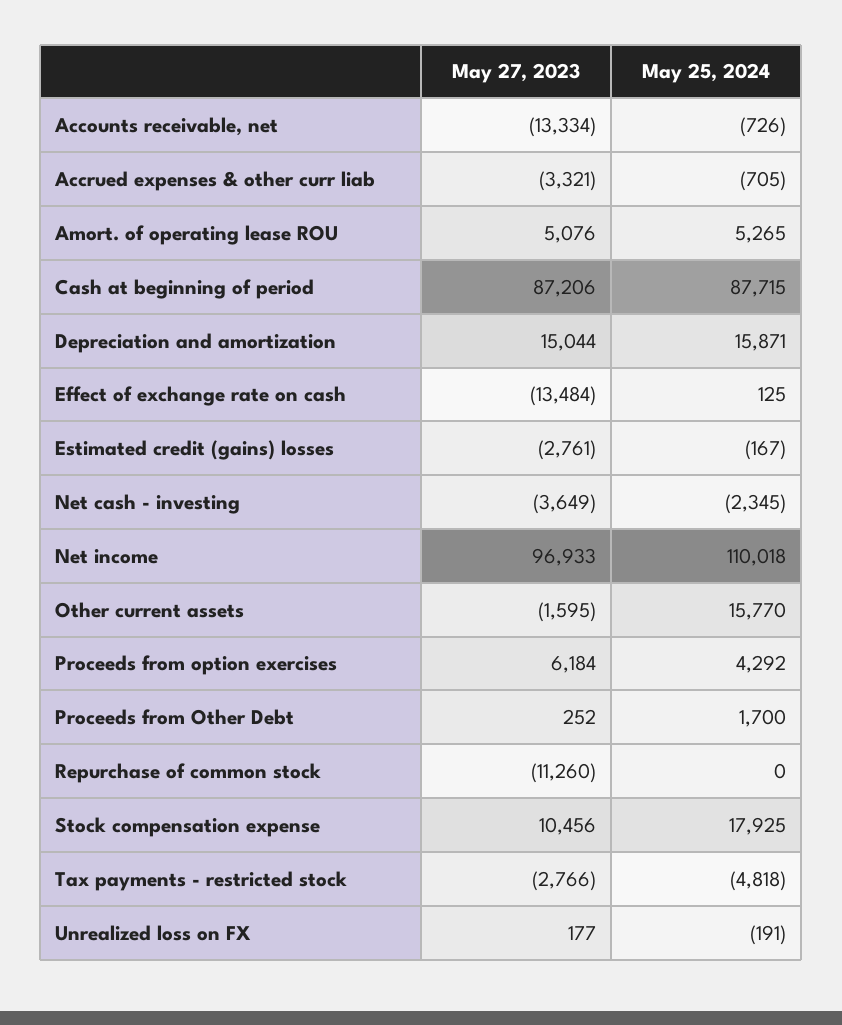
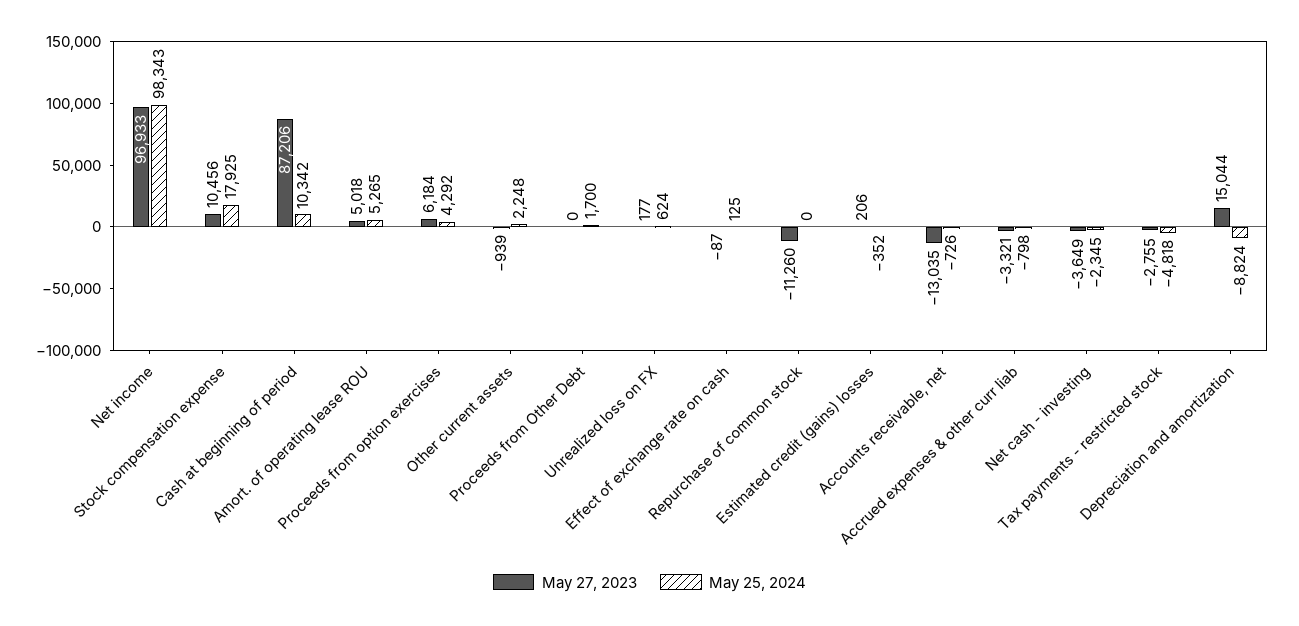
  {
    "May 27, 2023": {
-     "Accounts receivable, net": -13334,
+     "Accounts receivable, net": -13035,
      "Accrued expenses & other curr liab": -3321,
-     "Amort. of operating lease ROU": 5076,
+     "Amort. of operating lease ROU": 5018,
      "Cash at beginning of period": 87206,
      "Depreciation and amortization": 15044,
-     "Effect of exchange rate on cash": -13484,
+     "Effect of exchange rate on cash": -87,
-     "Estimated credit (gains) losses": -2761,
+     "Estimated credit (gains) losses": 206,
      "Net cash - investing": -3649,
      "Net income": 96933,
-     "Other current assets": -1595,
+     "Other current assets": -939,
      "Proceeds from option exercises": 6184,
-     "Proceeds from Other Debt": 252,
+     "Proceeds from Other Debt": 0,
      "Repurchase of common stock": -11260,
      "Stock compensation expense": 10456,
-     "Tax payments - restricted stock": -2766,
+     "Tax payments - restricted stock": -2755,
      "Unrealized loss on FX": 177
    },
    "May 25, 2024": {
      "Accounts receivable, net": -726,
-     "Accrued expenses & other curr liab": -705,
+     "Accrued expenses & other curr liab": -798,
      "Amort. of operating lease ROU": 5265,
-     "Cash at beginning of period": 87715,
+     "Cash at beginning of period": 10342,
-     "Depreciation and amortization": 15871,
+     "Depreciation and amortization": -8824,
      "Effect of exchange rate on cash": 125,
-     "Estimated credit (gains) losses": -167,
+     "Estimated credit (gains) losses": -352,
      "Net cash - investing": -2345,
-     "Net income": 110018,
+     "Net income": 98343,
-     "Other current assets": 15770,
+     "Other current assets": 2248,
      "Proceeds from option exercises": 4292,
      "Proceeds from Other Debt": 1700,
      "Repurchase of common stock": 0,
      "Stock compensation expense": 17925,
      "Tax payments - restricted stock": -4818,
-     "Unrealized loss on FX": -191
+     "Unrealized loss on FX": 624
    }
  }

